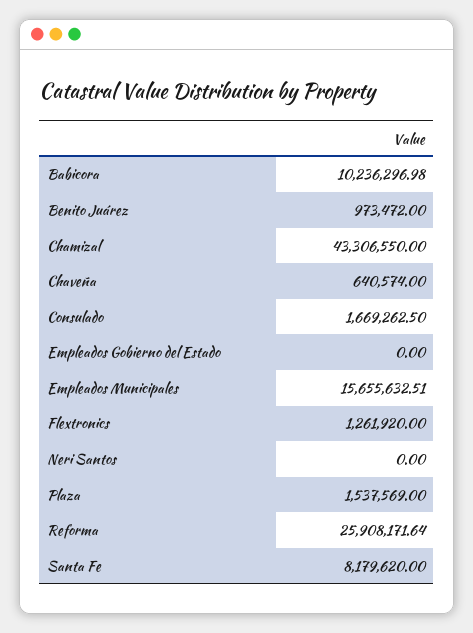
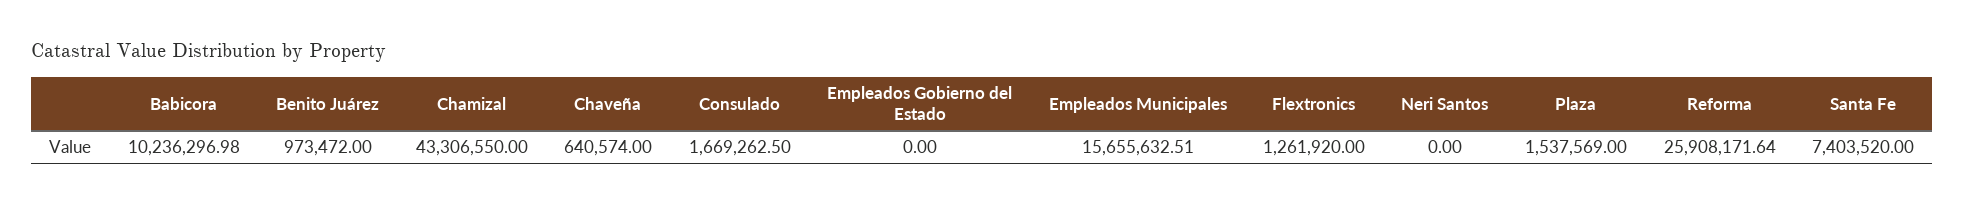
  {
    "Babicora": 10236296.98,
    "Benito Juárez": 973472,
    "Chamizal": 43306550,
    "Chaveña": 640574,
    "Consulado": 1669262.5,
    "Empleados Gobierno del Estado": 0,
    "Empleados Municipales": 15655632.51,
    "Flextronics": 1261920,
    "Neri Santos": 0,
    "Plaza": 1537569,
    "Reforma": 25908171.64,
-   "Santa Fe": 8179620
+   "Santa Fe": 7403520
  }

